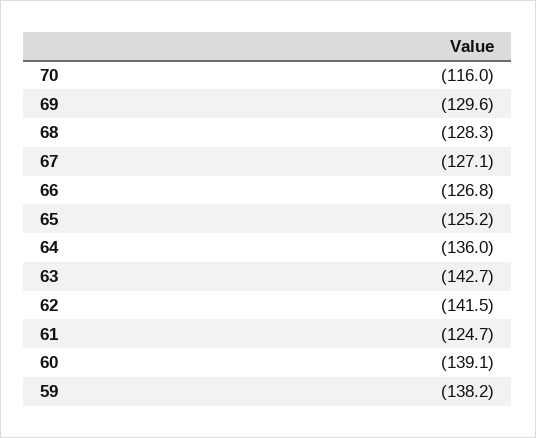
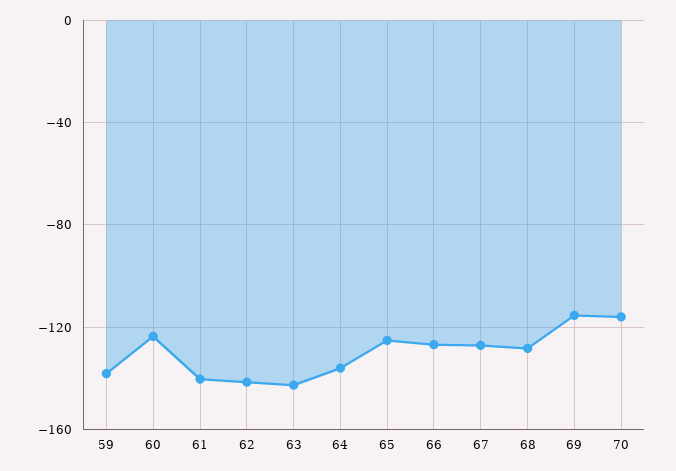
  {
    "70": -116,
-   "69": -129.6,
+   "69": -115,
    "68": -128.3,
    "67": -127.1,
    "66": -126.8,
    "65": -125.2,
    "64": -136,
    "63": -142.7,
    "62": -141.5,
-   "61": -124.7,
+   "61": -140,
-   "60": -139.1,
+   "60": -125,
    "59": -138.2
  }

